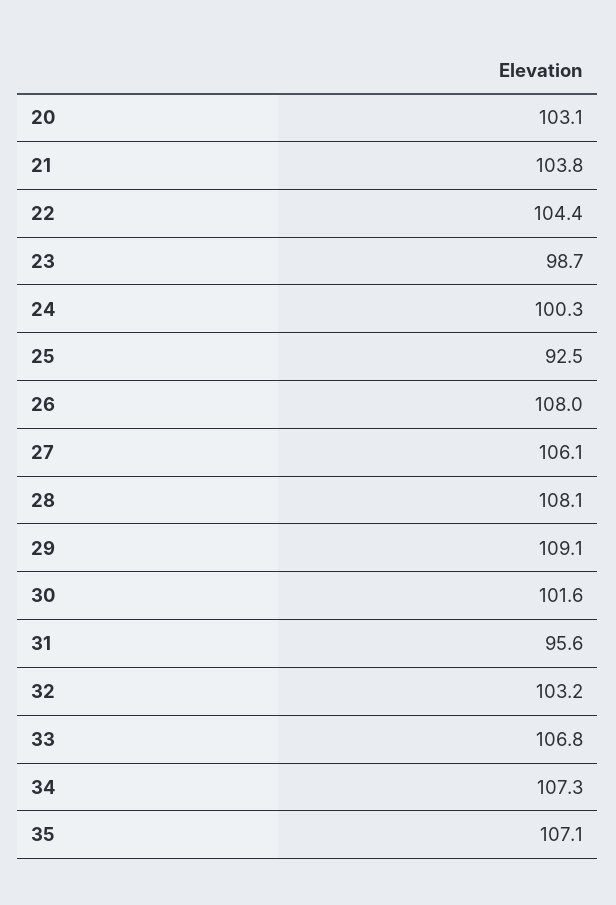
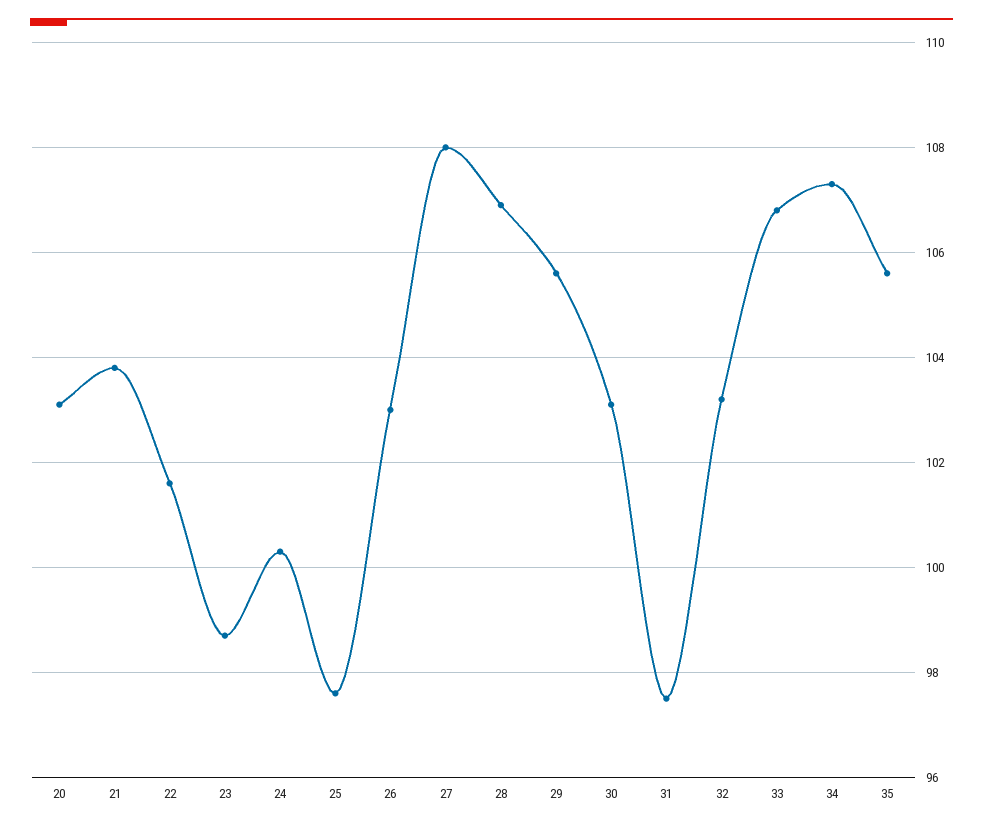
  {
    "20": 103.1,
    "21": 103.8,
-   "22": 104.4,
+   "22": 101.5,
    "23": 98.7,
    "24": 100.3,
-   "25": 92.5,
+   "25": 97.5,
-   "26": 108,
+   "26": 103,
-   "27": 106.1,
+   "27": 108,
-   "28": 108.1,
+   "28": 107,
-   "29": 109.1,
+   "29": 105.5,
-   "30": 101.6,
+   "30": 103,
-   "31": 95.6,
+   "31": 97.5,
    "32": 103.2,
    "33": 106.8,
    "34": 107.3,
-   "35": 107.1
+   "35": 105.5
  }

